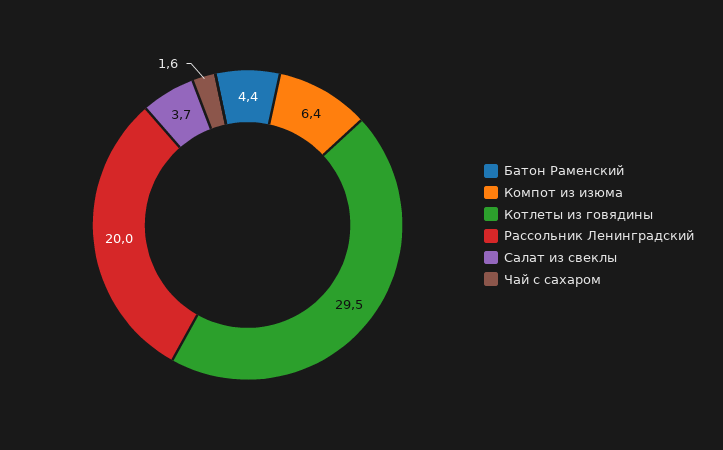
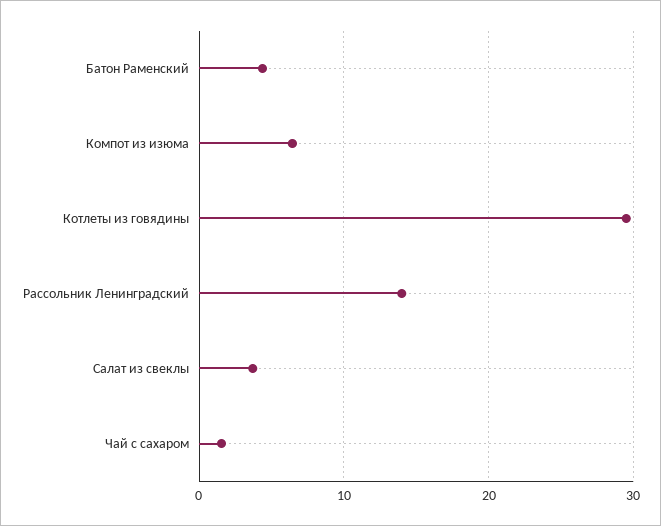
  {
    "Батон Раменский": 4.4,
    "Компот из изюма": 6.4,
    "Котлеты из говядины": 29.5,
-   "Рассольник Ленинградский": 20,
+   "Рассольник Ленинградский": 14,
    "Салат из свеклы": 3.7,
    "Чай с сахаром": 1.6
  }

